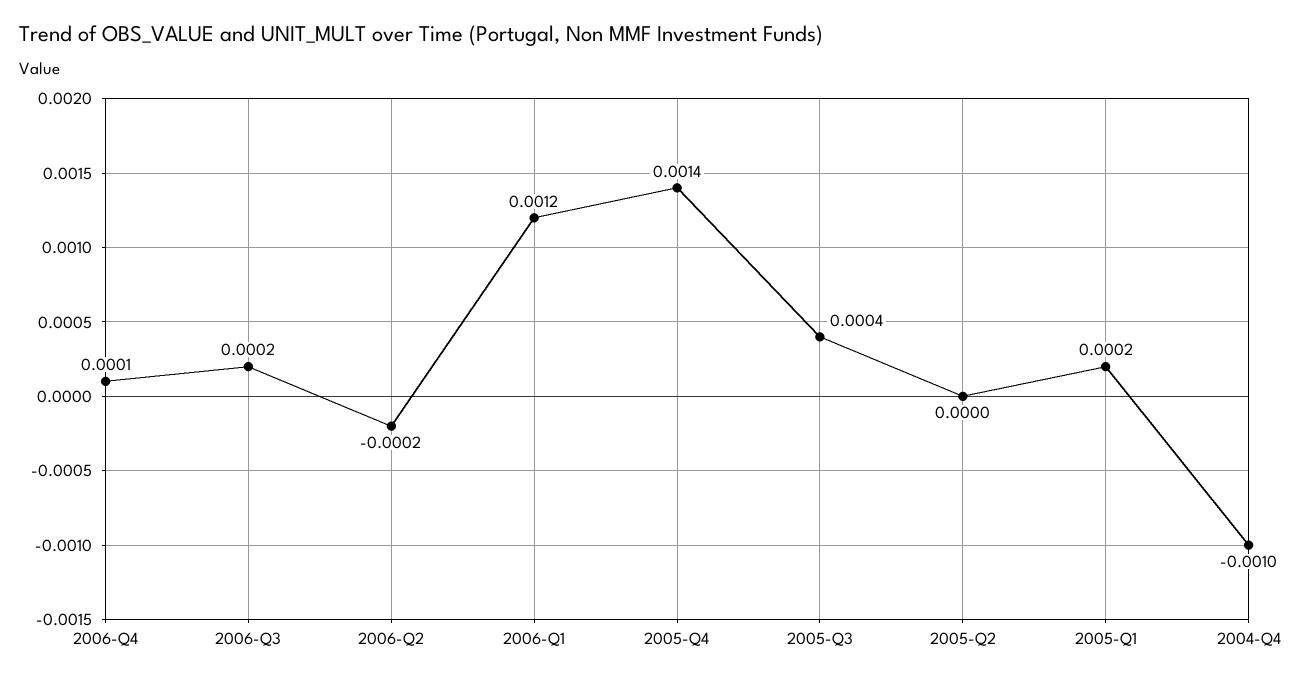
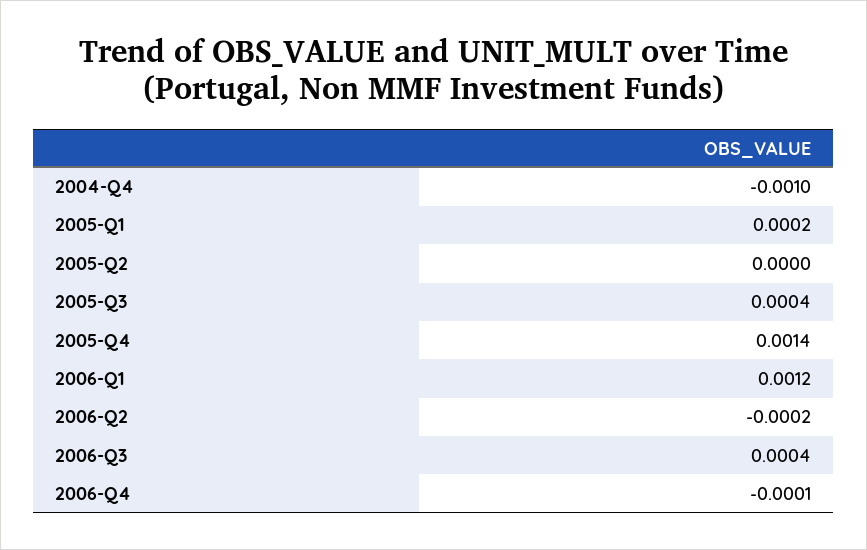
  {
-   "2006-Q4": 0.0001,
+   "2006-Q4": -0.0001,
-   "2006-Q3": 0.0002,
+   "2006-Q3": 0.0004,
    "2006-Q2": -0.0002,
    "2006-Q1": 0.0012,
    "2005-Q4": 0.0014,
    "2005-Q3": 0.0004,
    "2005-Q2": 0,
    "2005-Q1": 0.0002,
    "2004-Q4": -0.001
  }

